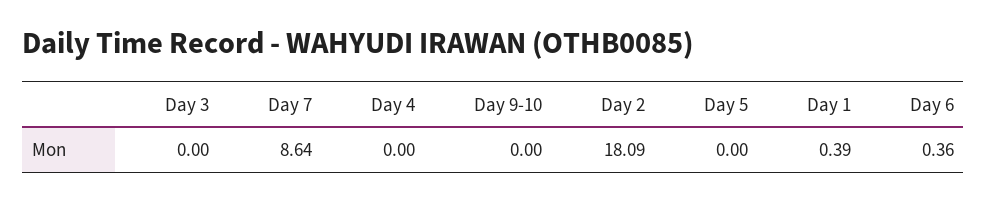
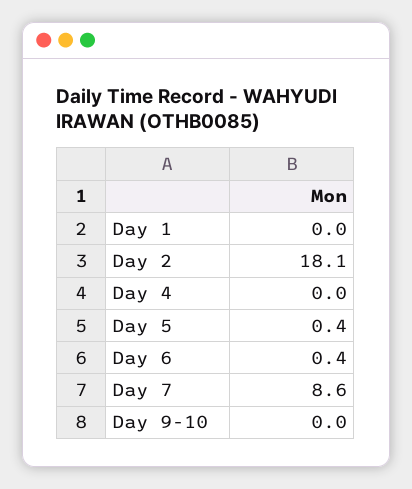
  {
-   "Day 3": 0,
    "Day 7": 8.64,
    "Day 4": 0,
    "Day 9-10": 0,
    "Day 2": 18.09,
-   "Day 5": 0,
+   "Day 5": 0.4,
-   "Day 1": 0.39,
+   "Day 1": 0,
    "Day 6": 0.36
  }

